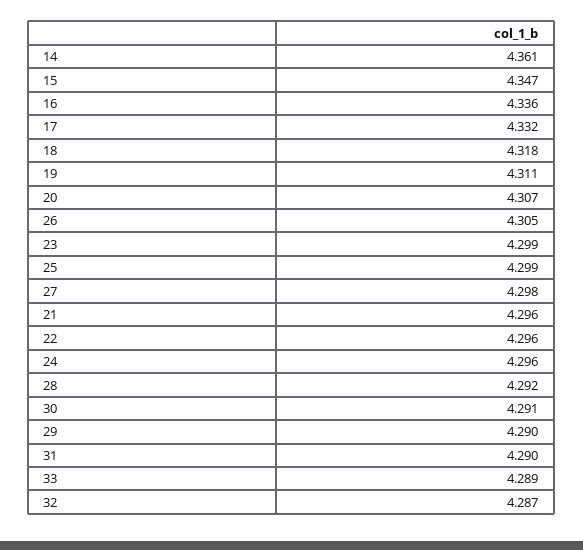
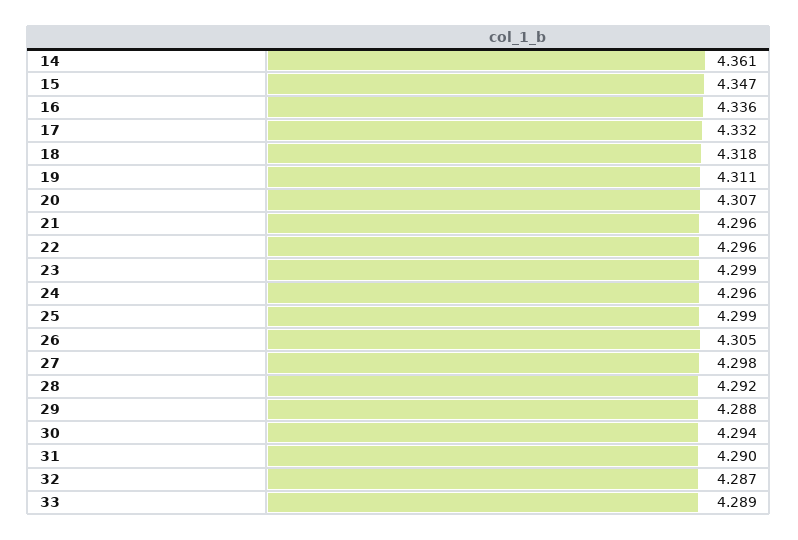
  {
    "14": 4.361,
    "15": 4.347,
    "16": 4.336,
    "17": 4.332,
    "18": 4.318,
    "19": 4.311,
    "20": 4.307,
    "26": 4.305,
    "23": 4.299,
    "25": 4.299,
    "27": 4.298,
    "21": 4.296,
    "22": 4.296,
    "24": 4.296,
    "28": 4.292,
-   "30": 4.291,
+   "30": 4.294,
-   "29": 4.29,
+   "29": 4.288,
    "31": 4.29,
    "33": 4.289,
    "32": 4.287
  }

